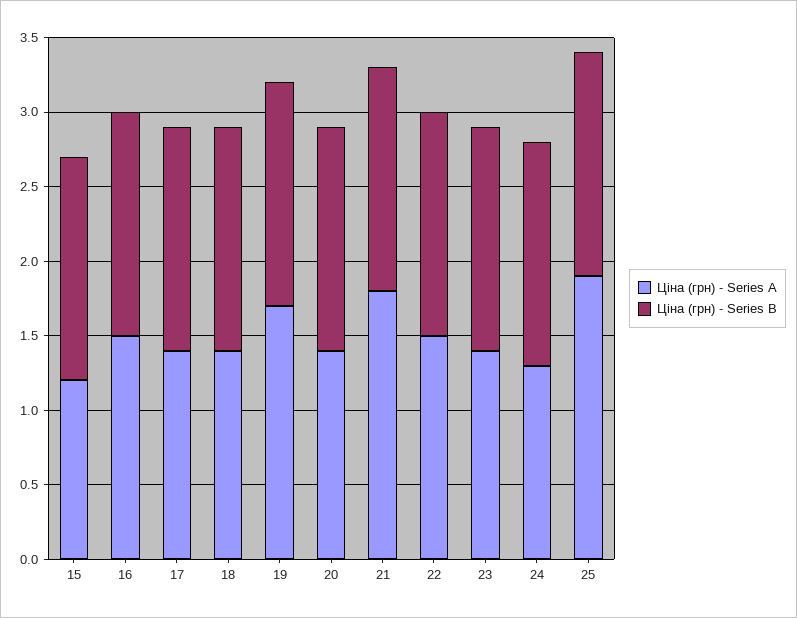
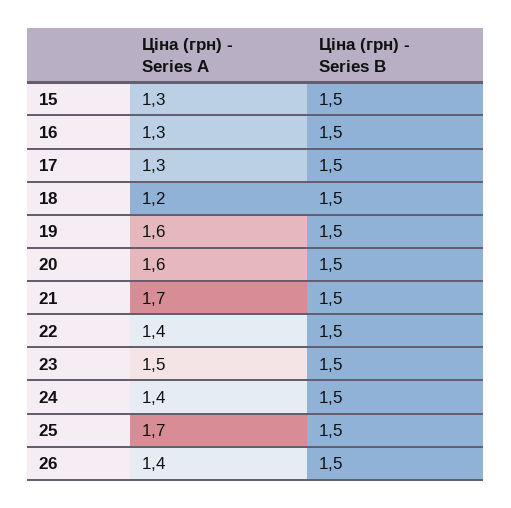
  {
    "Ціна (грн) - Series A": {
-     "15": 1.2,
+     "15": 1.3,
-     "16": 1.5,
+     "16": 1.3,
-     "17": 1.4,
+     "17": 1.3,
-     "18": 1.4,
+     "18": 1.2,
-     "19": 1.7,
+     "19": 1.6,
-     "20": 1.4,
+     "20": 1.6,
-     "21": 1.8,
+     "21": 1.7,
-     "22": 1.5,
+     "22": 1.4,
-     "23": 1.4,
+     "23": 1.5,
-     "24": 1.3,
+     "24": 1.4,
-     "25": 1.9
+     "25": 1.7,
+     "26": 1.4
    },
    "Ціна (грн) - Series B": {
      "15": 1.5,
      "16": 1.5,
      "17": 1.5,
      "18": 1.5,
      "19": 1.5,
      "20": 1.5,
      "21": 1.5,
      "22": 1.5,
      "23": 1.5,
      "24": 1.5,
-     "25": 1.5
+     "25": 1.5,
+     "26": 1.5
    }
  }

